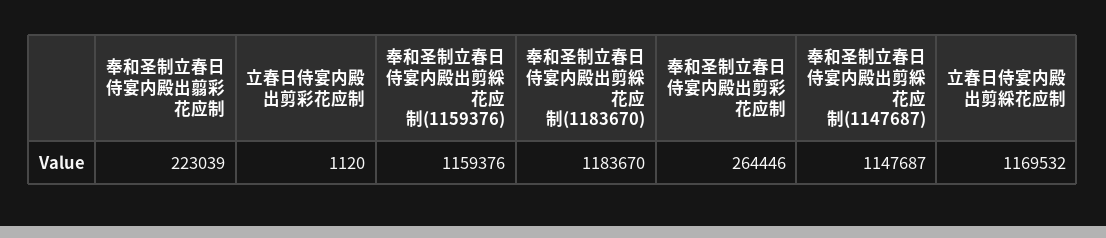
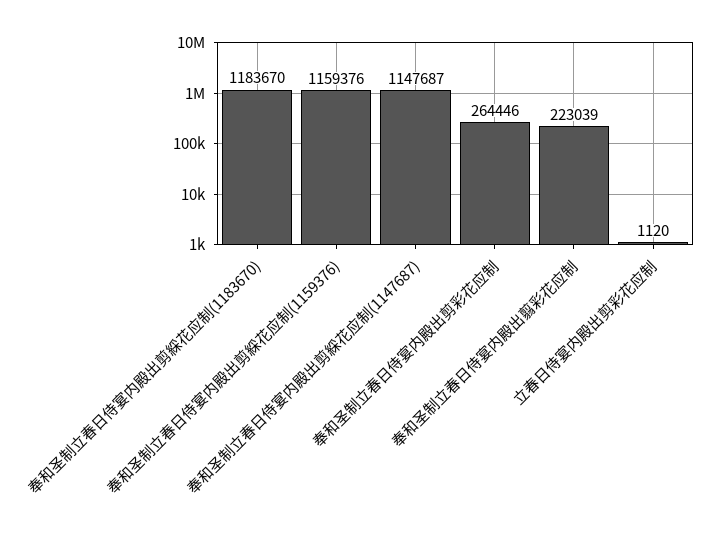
  {
    "奉和圣制立春日侍宴内殿出翦彩花应制": 223039,
    "立春日侍宴内殿出剪彩花应制": 1120,
    "奉和圣制立春日侍宴内殿出剪綵花应制(1159376)": 1159376,
    "奉和圣制立春日侍宴内殿出剪綵花应制(1183670)": 1183670,
    "奉和圣制立春日侍宴内殿出剪彩花应制": 264446,
-   "奉和圣制立春日侍宴内殿出剪綵花应制(1147687)": 1147687,
+   "奉和圣制立春日侍宴内殿出剪綵花应制(1147687)": 1147687
-   "立春日侍宴内殿出剪綵花应制": 1169532
  }

